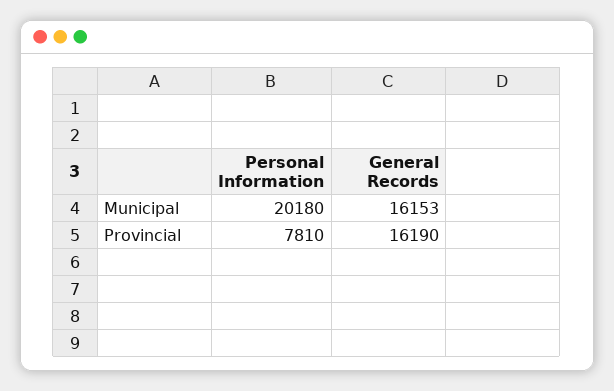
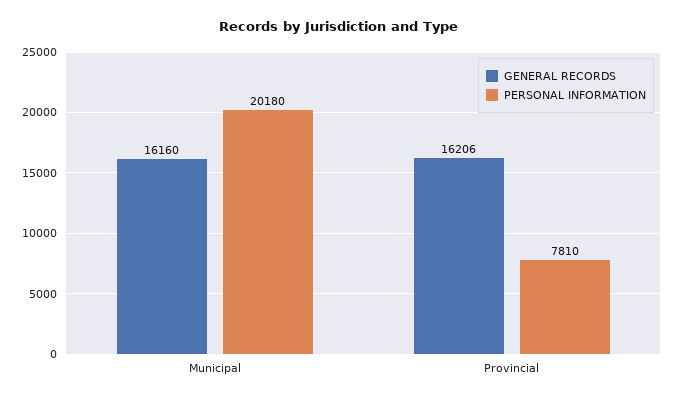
  {
    "Personal Information": {
      "Municipal": 20180,
      "Provincial": 7810
    },
    "General Records": {
-     "Municipal": 16153,
+     "Municipal": 16160,
-     "Provincial": 16190
+     "Provincial": 16206
    }
  }

